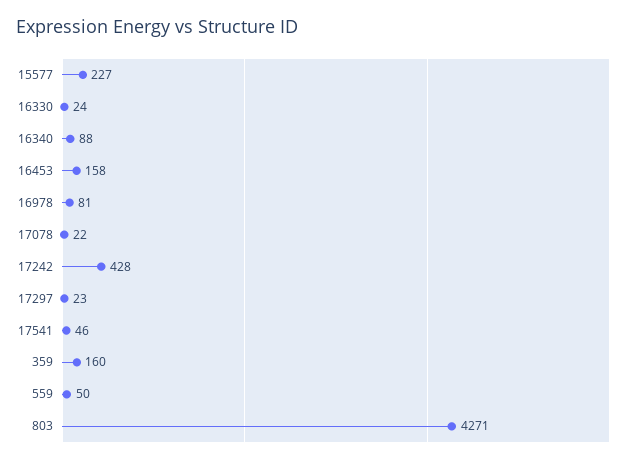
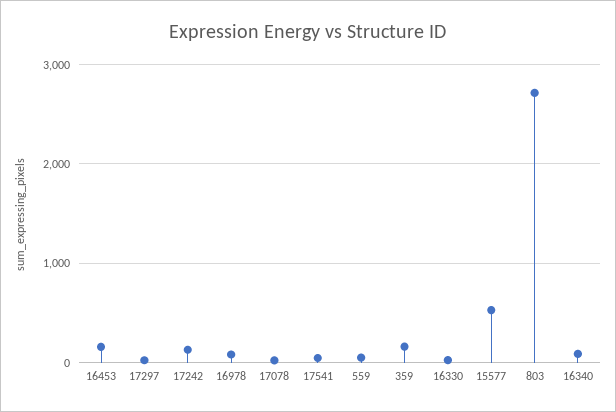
  {
-   "15577": 227,
+   "15577": 500,
    "16330": 24,
    "16340": 88,
    "16453": 158,
    "16978": 81,
    "17078": 22,
-   "17242": 428,
+   "17242": 100,
    "17297": 23,
    "17541": 46,
    "359": 160,
    "559": 50,
-   "803": 4271
+   "803": 2700
  }

